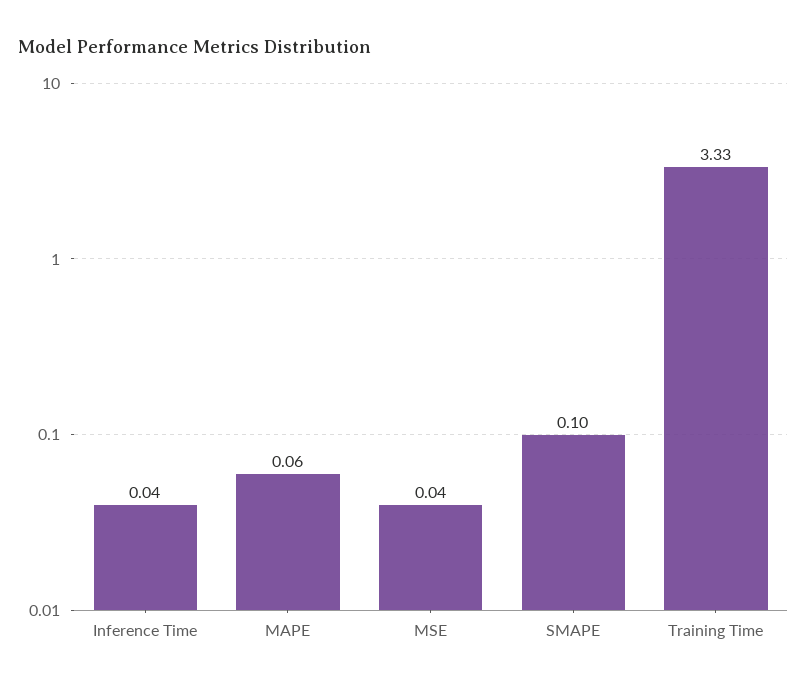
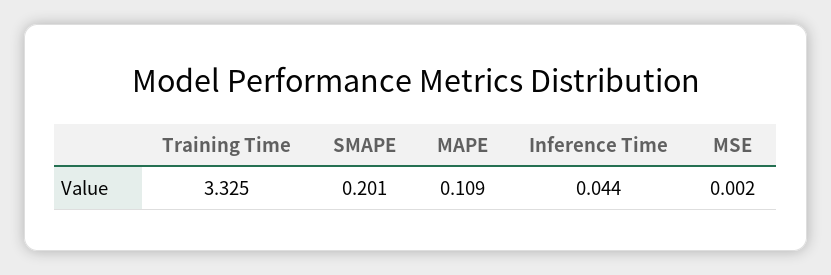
  {
    "Inference Time": 0.044,
-   "MAPE": 0.06,
+   "MAPE": 0.109,
-   "MSE": 0.04,
+   "MSE": 0.002,
-   "SMAPE": 0.1,
+   "SMAPE": 0.201,
    "Training Time": 3.325
  }

